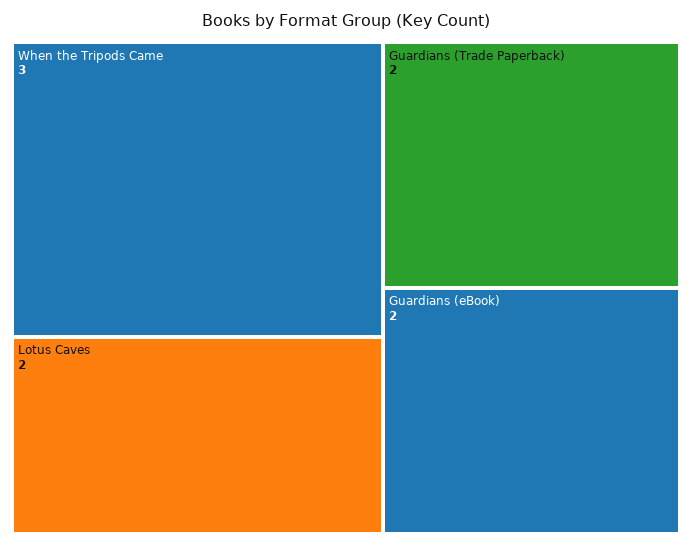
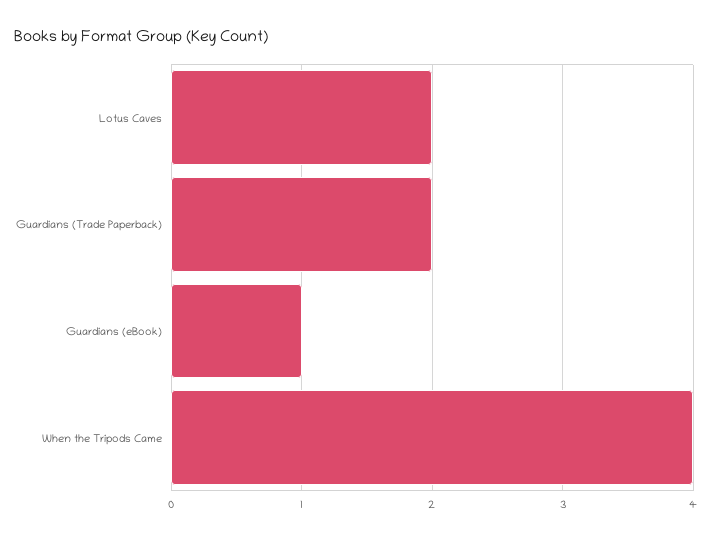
  {
-   "When the Tripods Came": 3,
+   "When the Tripods Came": 4,
    "Lotus Caves": 2,
    "Guardians (Trade Paperback)": 2,
-   "Guardians (eBook)": 2
+   "Guardians (eBook)": 1
  }

